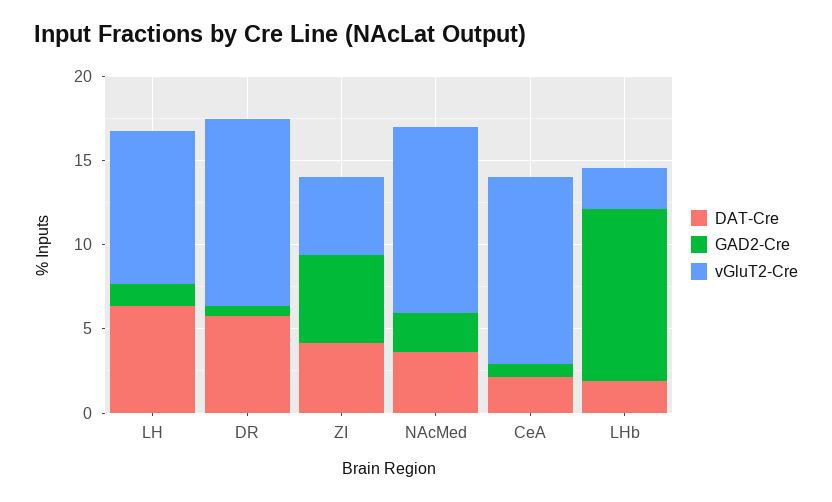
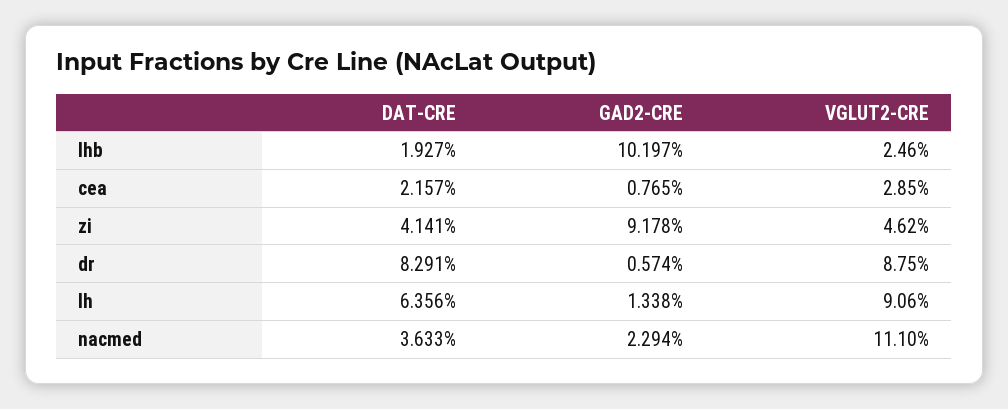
  {
    "DAT-Cre": {
      "LH": 6.356,
-     "DR": 6,
+     "DR": 8.291,
      "ZI": 4.141,
      "NAcMed": 3.633,
      "CeA": 2.157,
      "LHb": 1.927
    },
    "GAD2-Cre": {
      "LH": 1.338,
      "DR": 0.574,
-     "ZI": 5,
+     "ZI": 9.178,
      "NAcMed": 2.294,
      "CeA": 0.765,
      "LHb": 10.197
    },
    "vGluT2-Cre": {
      "LH": 9.06,
-     "DR": 11,
+     "DR": 8.75,
      "ZI": 4.62,
      "NAcMed": 11.1,
-     "CeA": 11,
+     "CeA": 2.85,
      "LHb": 2.46
    }
  }

